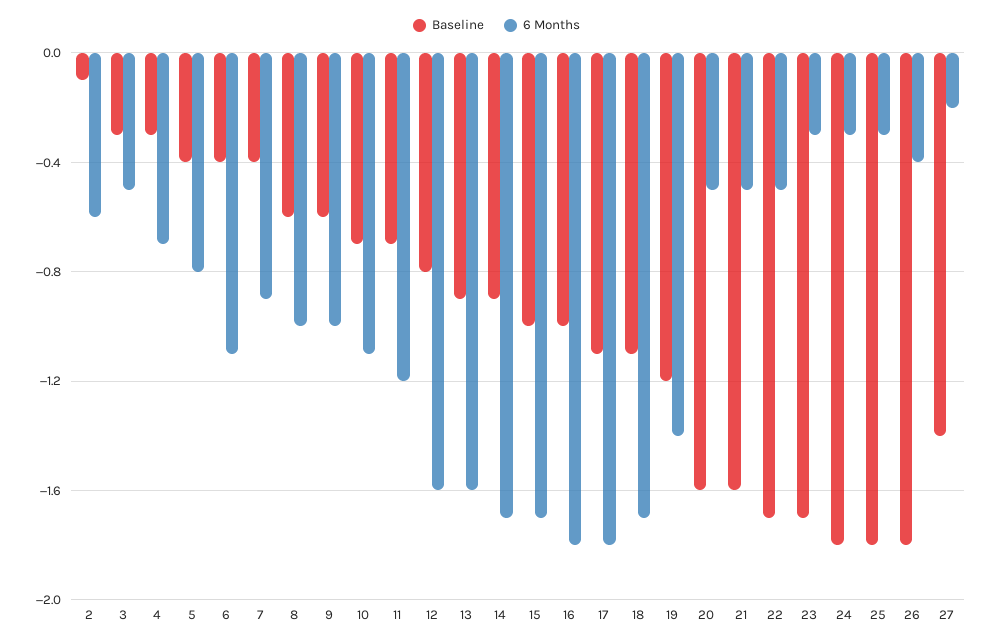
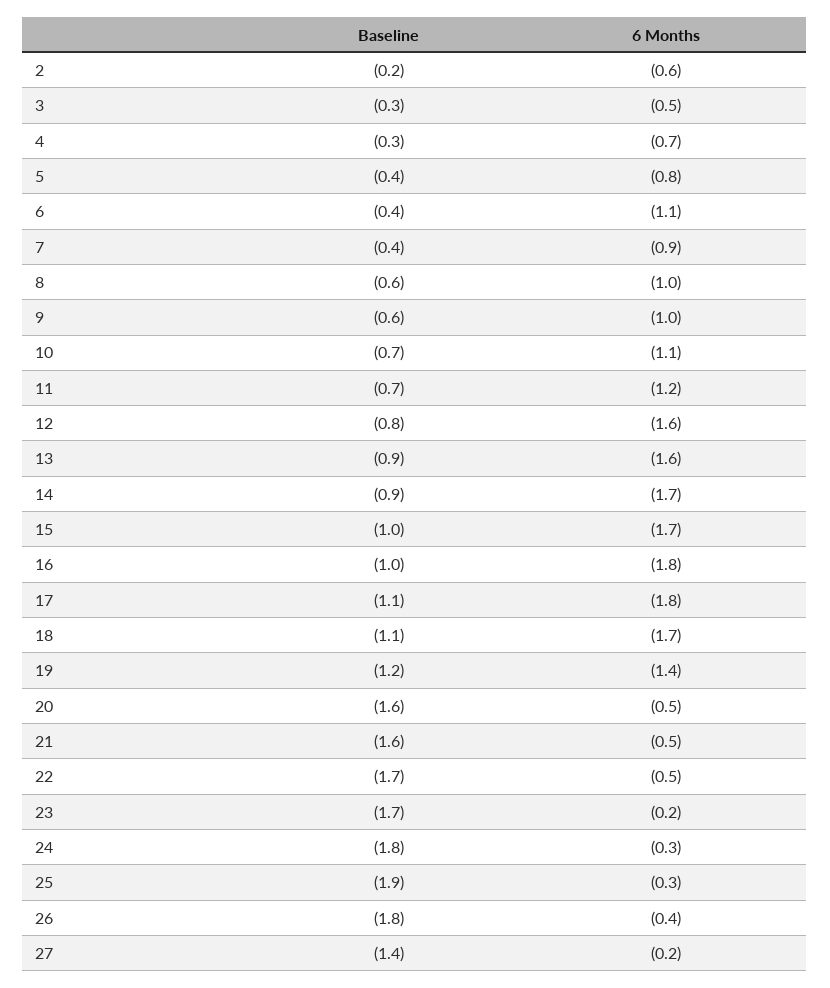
  {
    "Baseline": {
-     "2": -0.1,
+     "2": -0.2,
      "3": -0.3,
      "4": -0.3,
      "5": -0.4,
      "6": -0.4,
      "7": -0.4,
      "8": -0.6,
      "9": -0.6,
      "10": -0.7,
      "11": -0.7,
      "12": -0.8,
      "13": -0.9,
      "14": -0.9,
      "15": -1,
      "16": -1,
      "17": -1.1,
      "18": -1.1,
      "19": -1.2,
      "20": -1.6,
      "21": -1.6,
      "22": -1.7,
      "23": -1.7,
      "24": -1.8,
-     "25": -1.8,
+     "25": -1.9,
      "26": -1.8,
      "27": -1.4
    },
    "6 Months": {
      "2": -0.6,
      "3": -0.5,
      "4": -0.7,
      "5": -0.8,
      "6": -1.1,
      "7": -0.9,
      "8": -1,
      "9": -1,
      "10": -1.1,
      "11": -1.2,
      "12": -1.6,
      "13": -1.6,
      "14": -1.7,
      "15": -1.7,
      "16": -1.8,
      "17": -1.8,
      "18": -1.7,
      "19": -1.4,
      "20": -0.5,
      "21": -0.5,
      "22": -0.5,
-     "23": -0.3,
+     "23": -0.2,
      "24": -0.3,
      "25": -0.3,
      "26": -0.4,
      "27": -0.2
    }
  }

